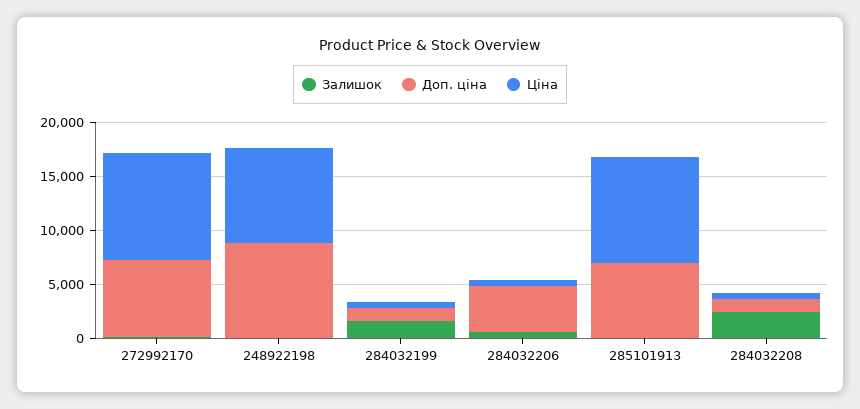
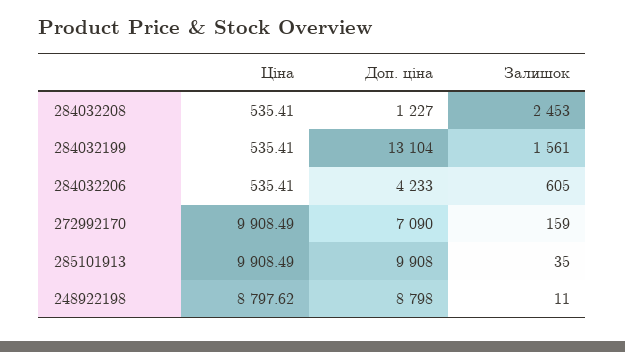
  {
    "Залишок": {
      "272992170": 159,
      "248922198": 11,
      "284032199": 1561,
      "284032206": 605,
      "285101913": 35,
      "284032208": 2453
    },
    "Доп. ціна": {
      "272992170": 7090,
      "248922198": 8798,
-     "284032199": 1000,
+     "284032199": 13104,
      "284032206": 4233,
-     "285101913": 7000,
+     "285101913": 9908,
      "284032208": 1227
    },
    "Ціна": {
      "272992170": 9908.49,
      "248922198": 8797.62,
      "284032199": 535.41,
      "284032206": 535.41,
      "285101913": 9908.49,
      "284032208": 535.41
    }
  }

